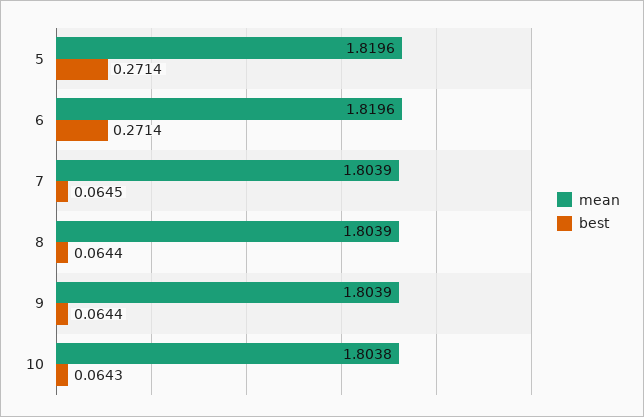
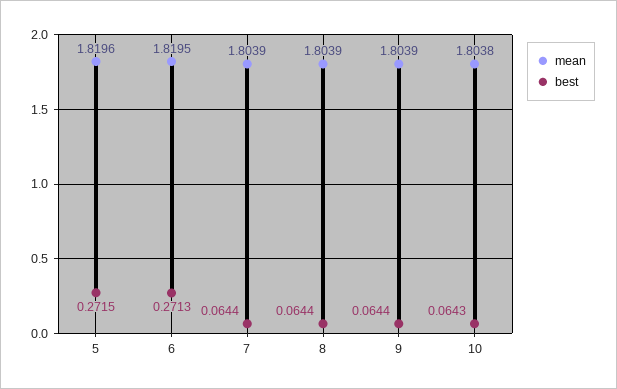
  {
    "mean": {
      "5": 1.8196,
-     "6": 1.8196,
+     "6": 1.8195,
      "7": 1.8039,
      "8": 1.8039,
      "9": 1.8039,
      "10": 1.8038
    },
    "best": {
-     "5": 0.2714,
+     "5": 0.2715,
-     "6": 0.2714,
+     "6": 0.2713,
-     "7": 0.0645,
+     "7": 0.0644,
      "8": 0.0644,
      "9": 0.0644,
      "10": 0.0643
    }
  }

